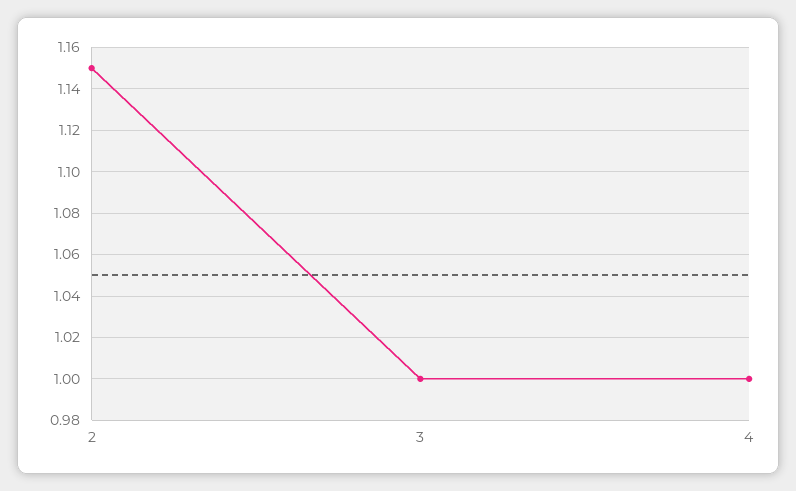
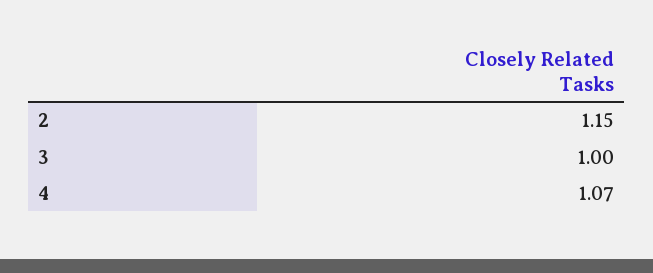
  {
    "2": 1.15,
    "3": 1,
-   "4": 1
+   "4": 1.07
  }

